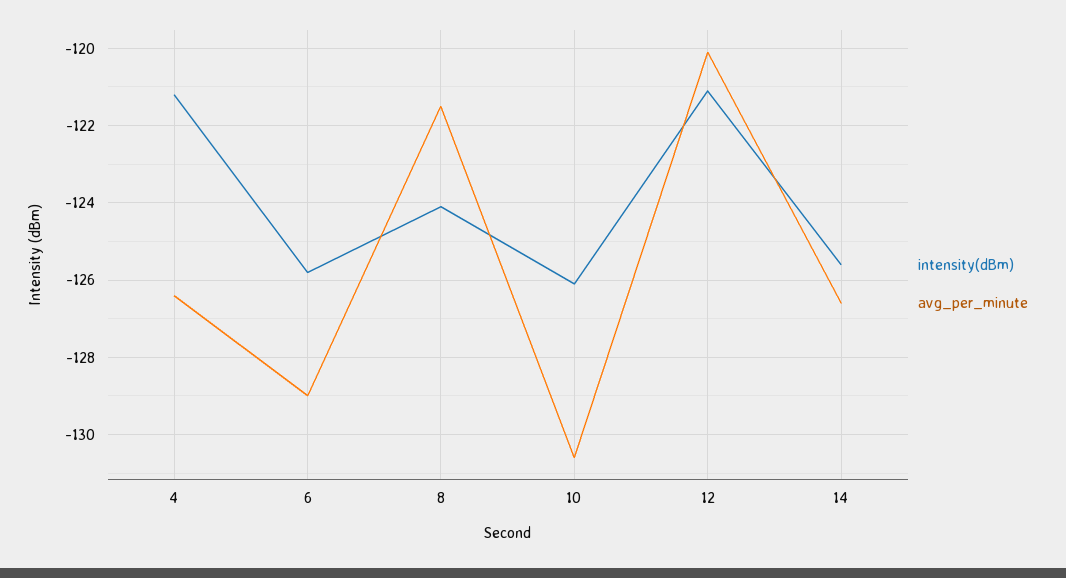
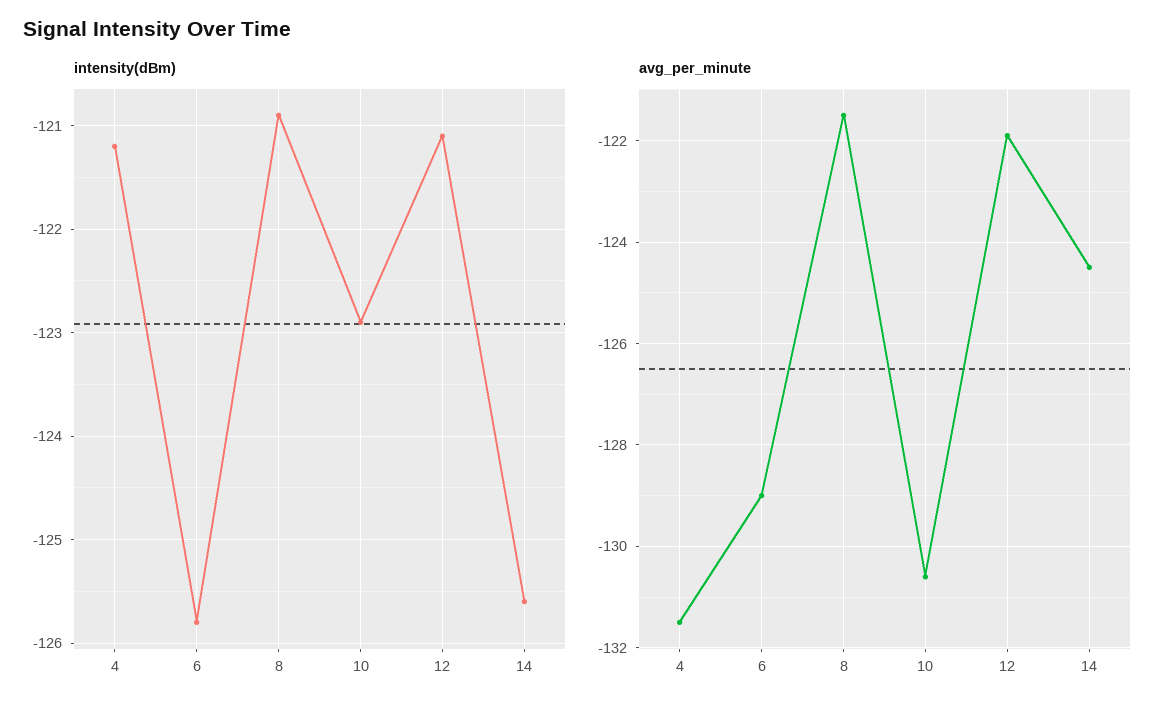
  {
    "intensity(dBm)": {
      "4": -121.2,
      "6": -125.8,
-     "8": -124,
+     "8": -120.9,
-     "10": -126,
+     "10": -122.9,
      "12": -121.1,
      "14": -125.6
    },
    "avg_per_minute": {
-     "4": -126.5,
+     "4": -131.5,
      "6": -129,
      "8": -121.5,
      "10": -130.5,
-     "12": -120,
+     "12": -122,
-     "14": -126.5
+     "14": -124.5
    }
  }

